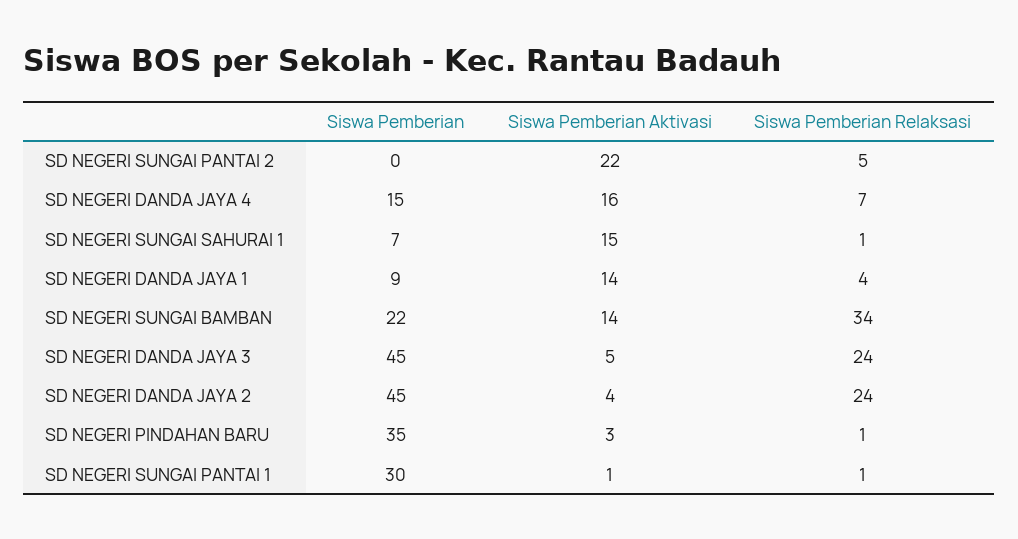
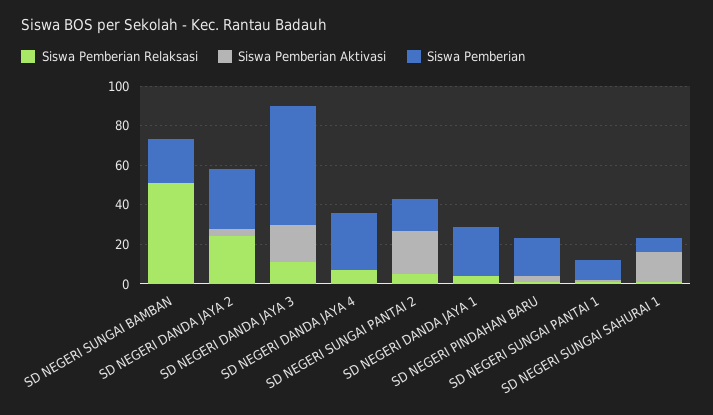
  {
    "Siswa Pemberian": {
-     "SD NEGERI SUNGAI PANTAI 2": 0,
+     "SD NEGERI SUNGAI PANTAI 2": 15,
-     "SD NEGERI DANDA JAYA 4": 15,
+     "SD NEGERI DANDA JAYA 4": 30,
      "SD NEGERI SUNGAI SAHURAI 1": 7,
-     "SD NEGERI DANDA JAYA 1": 9,
+     "SD NEGERI DANDA JAYA 1": 25,
      "SD NEGERI SUNGAI BAMBAN": 22,
-     "SD NEGERI DANDA JAYA 3": 45,
+     "SD NEGERI DANDA JAYA 3": 60,
-     "SD NEGERI DANDA JAYA 2": 45,
+     "SD NEGERI DANDA JAYA 2": 30,
-     "SD NEGERI PINDAHAN BARU": 35,
+     "SD NEGERI PINDAHAN BARU": 20,
-     "SD NEGERI SUNGAI PANTAI 1": 30
+     "SD NEGERI SUNGAI PANTAI 1": 10
    },
    "Siswa Pemberian Aktivasi": {
      "SD NEGERI SUNGAI PANTAI 2": 22,
-     "SD NEGERI DANDA JAYA 4": 16,
+     "SD NEGERI DANDA JAYA 4": 0,
      "SD NEGERI SUNGAI SAHURAI 1": 15,
-     "SD NEGERI DANDA JAYA 1": 14,
+     "SD NEGERI DANDA JAYA 1": 0,
-     "SD NEGERI SUNGAI BAMBAN": 14,
+     "SD NEGERI SUNGAI BAMBAN": 0,
-     "SD NEGERI DANDA JAYA 3": 5,
+     "SD NEGERI DANDA JAYA 3": 20,
      "SD NEGERI DANDA JAYA 2": 4,
      "SD NEGERI PINDAHAN BARU": 3,
      "SD NEGERI SUNGAI PANTAI 1": 1
    },
    "Siswa Pemberian Relaksasi": {
      "SD NEGERI SUNGAI PANTAI 2": 5,
      "SD NEGERI DANDA JAYA 4": 7,
      "SD NEGERI SUNGAI SAHURAI 1": 1,
      "SD NEGERI DANDA JAYA 1": 4,
-     "SD NEGERI SUNGAI BAMBAN": 34,
+     "SD NEGERI SUNGAI BAMBAN": 50,
-     "SD NEGERI DANDA JAYA 3": 24,
+     "SD NEGERI DANDA JAYA 3": 10,
      "SD NEGERI DANDA JAYA 2": 24,
      "SD NEGERI PINDAHAN BARU": 1,
      "SD NEGERI SUNGAI PANTAI 1": 1
    }
  }

